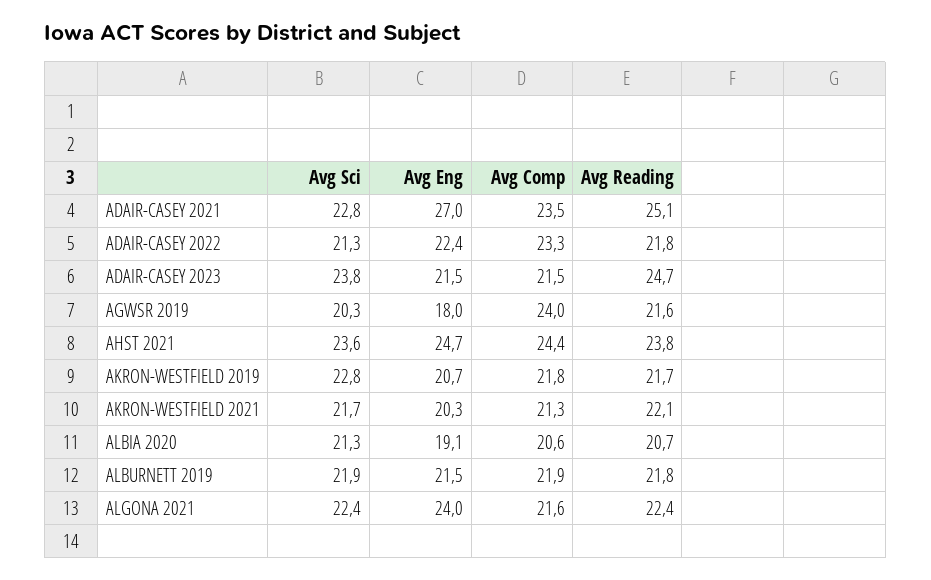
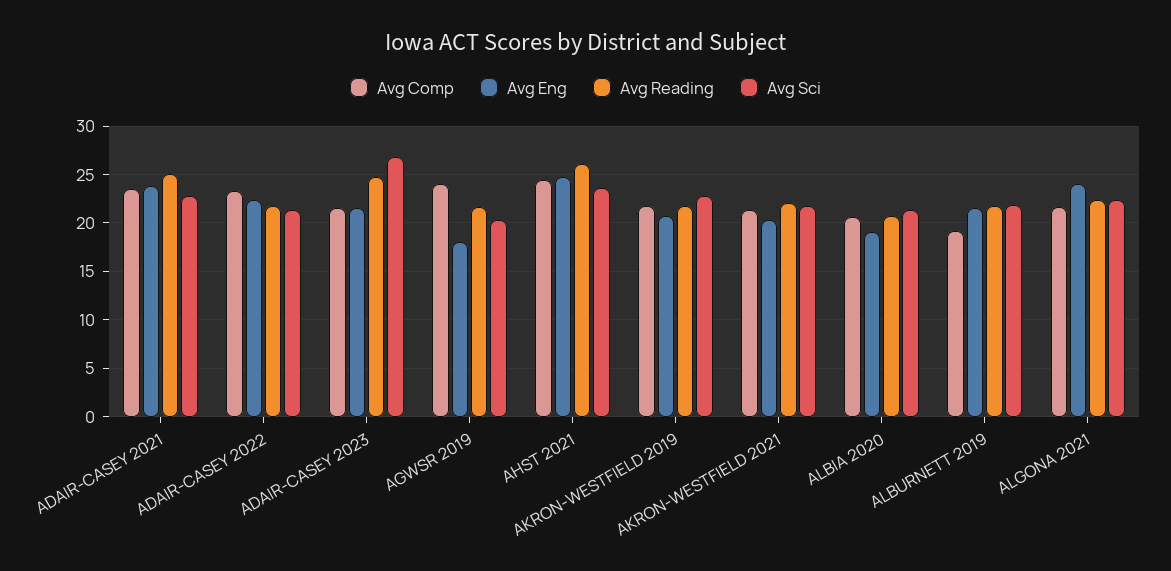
  {
    "Avg Sci": {
      "ADAIR-CASEY 2021": 22.8,
      "ADAIR-CASEY 2022": 21.3,
-     "ADAIR-CASEY 2023": 23.8,
+     "ADAIR-CASEY 2023": 27,
      "AGWSR 2019": 20.3,
      "AHST 2021": 23.6,
      "AKRON-WESTFIELD 2019": 22.8,
      "AKRON-WESTFIELD 2021": 21.7,
      "ALBIA 2020": 21.3,
      "ALBURNETT 2019": 21.9,
      "ALGONA 2021": 22.4
    },
    "Avg Eng": {
-     "ADAIR-CASEY 2021": 27,
+     "ADAIR-CASEY 2021": 24,
      "ADAIR-CASEY 2022": 22.4,
      "ADAIR-CASEY 2023": 21.5,
      "AGWSR 2019": 18,
      "AHST 2021": 24.7,
      "AKRON-WESTFIELD 2019": 20.7,
      "AKRON-WESTFIELD 2021": 20.3,
      "ALBIA 2020": 19.1,
      "ALBURNETT 2019": 21.5,
      "ALGONA 2021": 24
    },
    "Avg Comp": {
      "ADAIR-CASEY 2021": 23.5,
      "ADAIR-CASEY 2022": 23.3,
      "ADAIR-CASEY 2023": 21.5,
      "AGWSR 2019": 24,
      "AHST 2021": 24.4,
      "AKRON-WESTFIELD 2019": 21.8,
      "AKRON-WESTFIELD 2021": 21.3,
      "ALBIA 2020": 20.6,
-     "ALBURNETT 2019": 21.9,
+     "ALBURNETT 2019": 19,
      "ALGONA 2021": 21.6
    },
    "Avg Reading": {
      "ADAIR-CASEY 2021": 25.1,
      "ADAIR-CASEY 2022": 21.8,
      "ADAIR-CASEY 2023": 24.7,
      "AGWSR 2019": 21.6,
-     "AHST 2021": 23.8,
+     "AHST 2021": 26,
      "AKRON-WESTFIELD 2019": 21.7,
      "AKRON-WESTFIELD 2021": 22.1,
      "ALBIA 2020": 20.7,
      "ALBURNETT 2019": 21.8,
      "ALGONA 2021": 22.4
    }
  }

